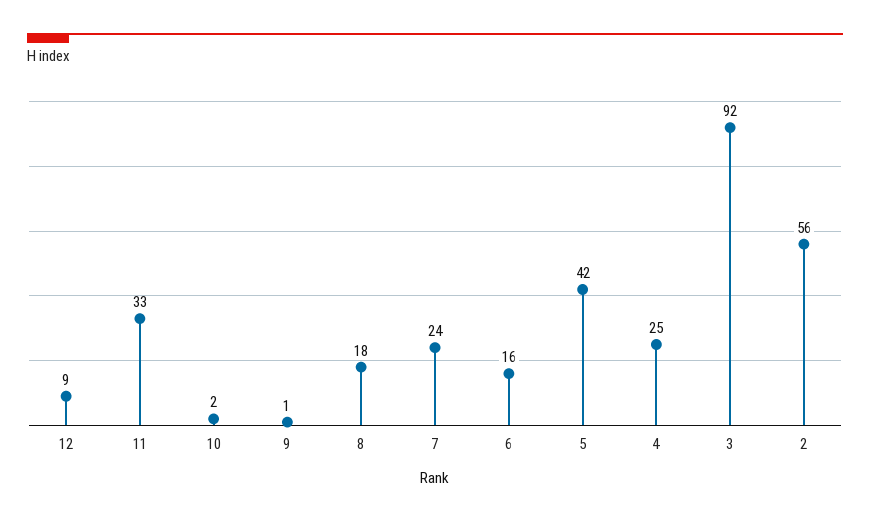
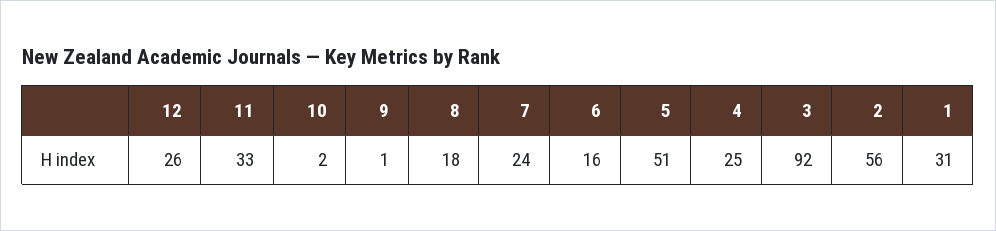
  {
-   "12": 9,
+   "12": 26,
    "11": 33,
    "10": 2,
    "9": 1,
    "8": 18,
    "7": 24,
    "6": 16,
-   "5": 42,
+   "5": 51,
    "4": 25,
    "3": 92,
-   "2": 56
+   "2": 56,
+   "1": 31
  }

